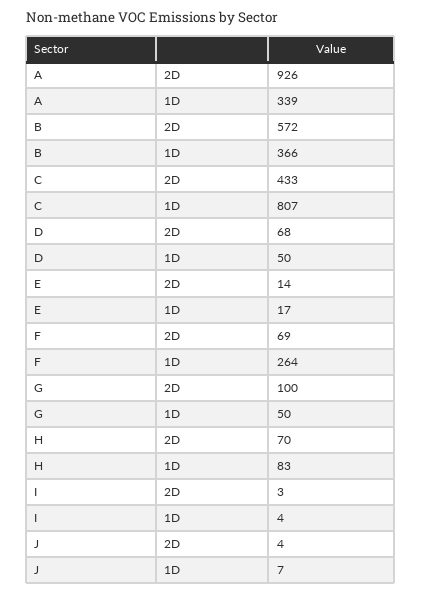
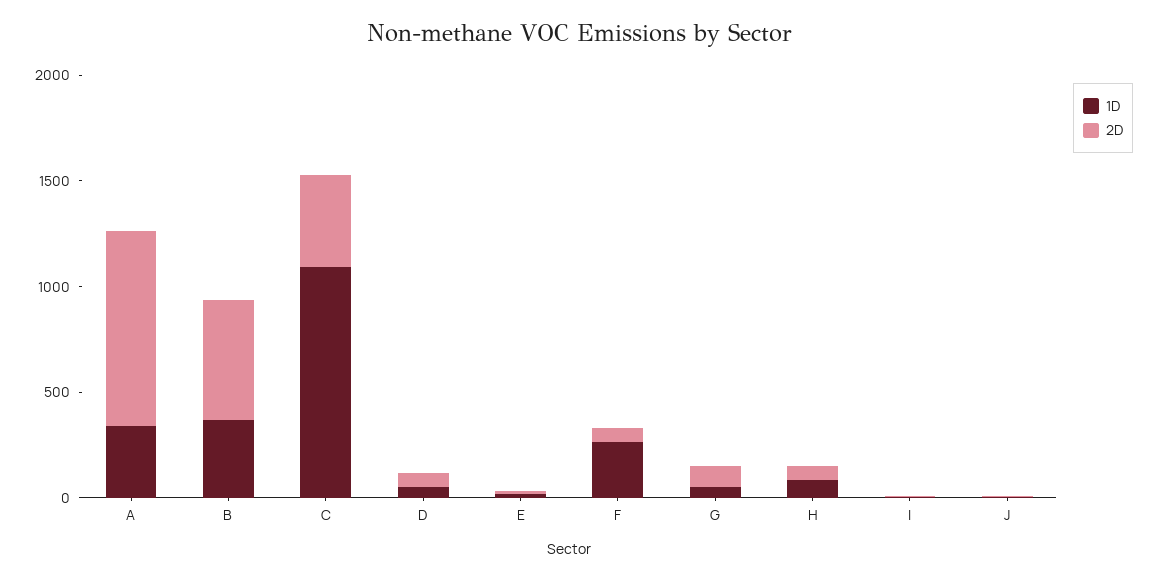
  {
    "2D": {
      "A": 926,
      "B": 572,
      "C": 433,
      "D": 68,
      "E": 14,
      "F": 69,
      "G": 100,
      "H": 70,
      "I": 3,
      "J": 4
    },
    "1D": {
      "A": 339,
      "B": 366,
-     "C": 807,
+     "C": 1100,
      "D": 50,
      "E": 17,
      "F": 264,
      "G": 50,
      "H": 83,
      "I": 4,
      "J": 7
    }
  }

